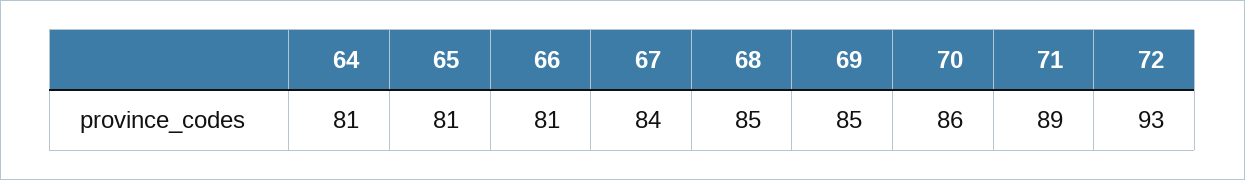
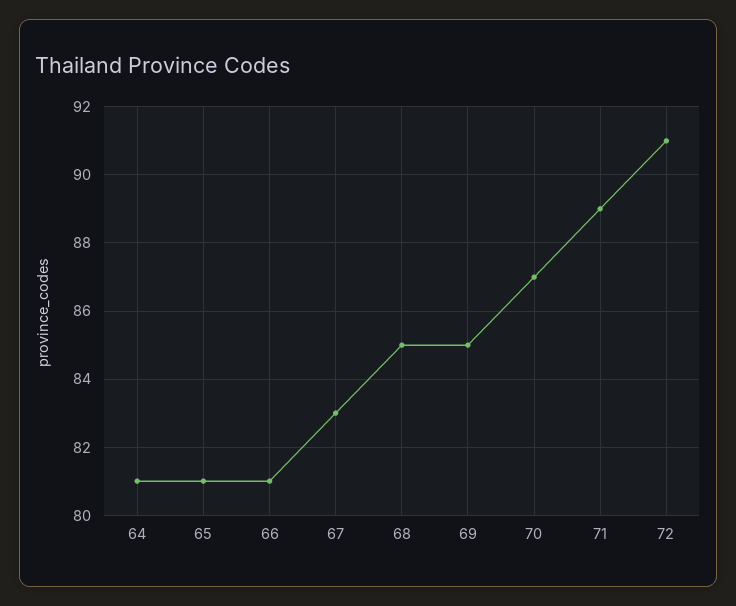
  {
    "64": 81,
    "65": 81,
    "66": 81,
-   "67": 84,
+   "67": 83,
    "68": 85,
    "69": 85,
-   "70": 86,
+   "70": 87,
    "71": 89,
-   "72": 93
+   "72": 91
  }

